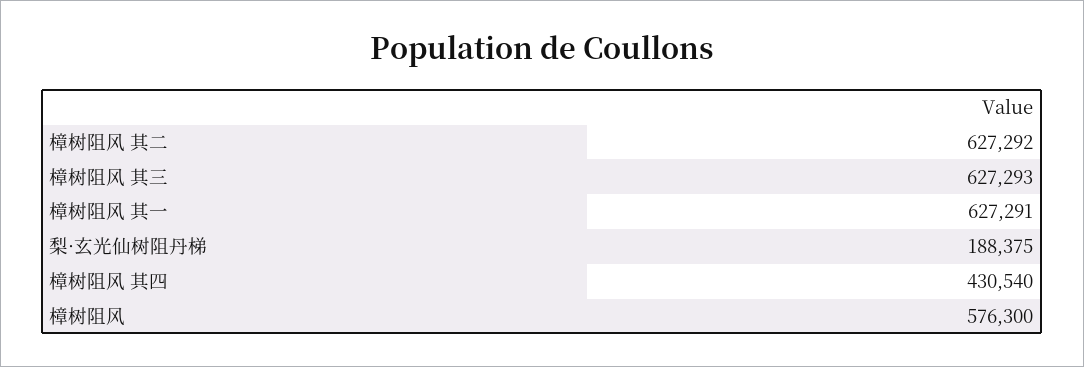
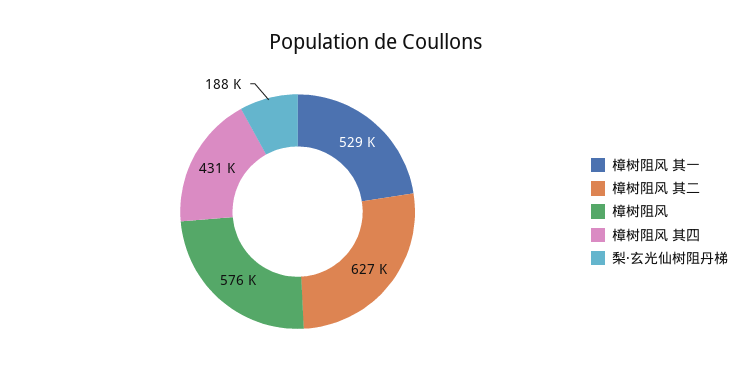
  {
    "樟树阻风 其二": 627292,
-   "樟树阻风 其三": 627293,
-   "樟树阻风 其一": 627291,
+   "樟树阻风 其一": 529000,
    "梨·玄光仙树阻丹梯": 188375,
    "樟树阻风 其四": 430540,
    "樟树阻风": 576300
  }

